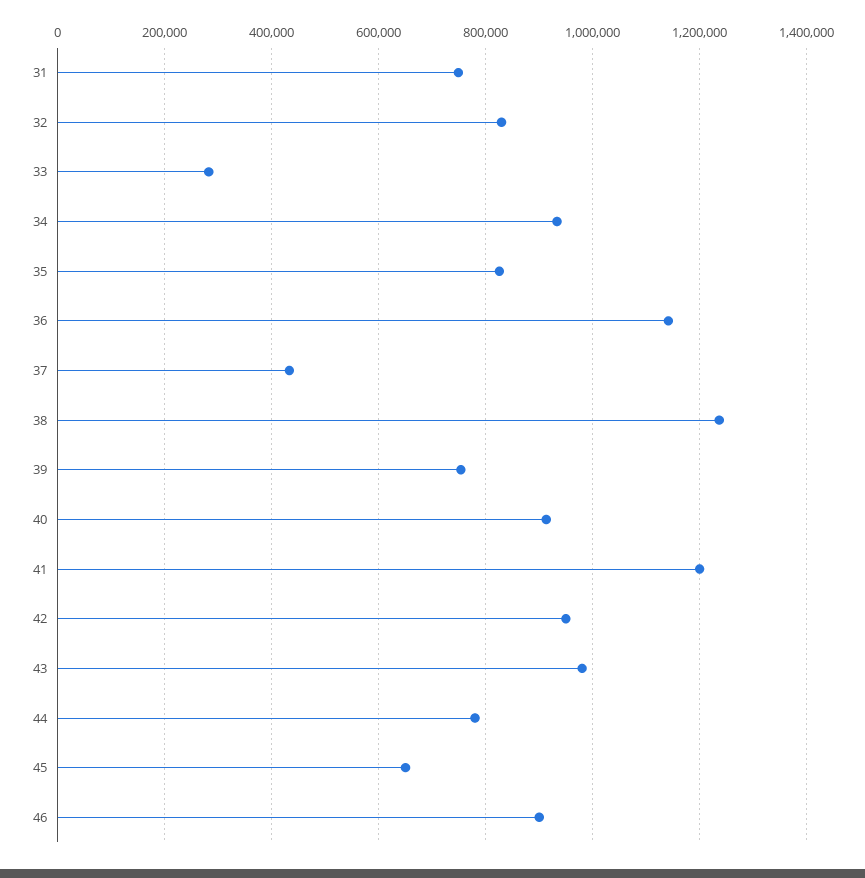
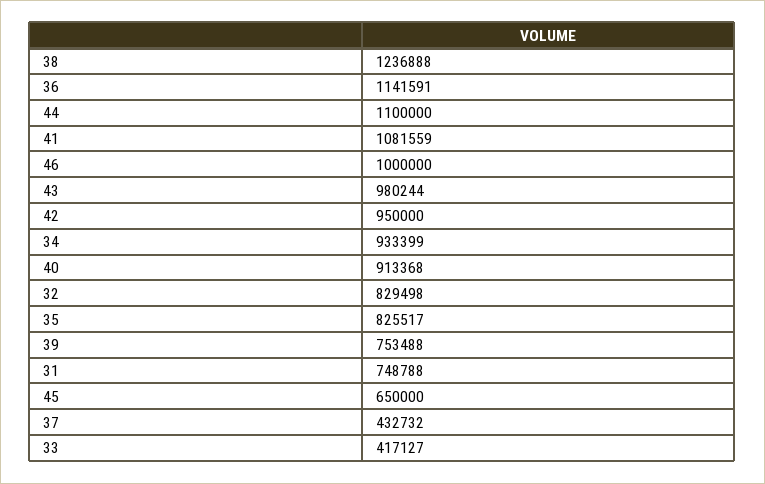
  {
    "31": 748788,
    "32": 829498,
-   "33": 280000,
+   "33": 417127,
    "34": 933399,
    "35": 825517,
    "36": 1141591,
    "37": 432732,
    "38": 1236888,
    "39": 753488,
    "40": 913368,
-   "41": 1200000,
+   "41": 1081559,
    "42": 950000,
    "43": 980244,
-   "44": 780000,
+   "44": 1100000,
    "45": 650000,
-   "46": 900000
+   "46": 1000000
  }

